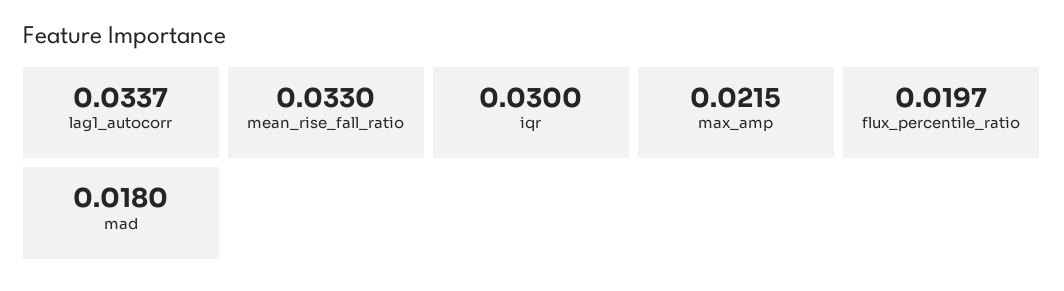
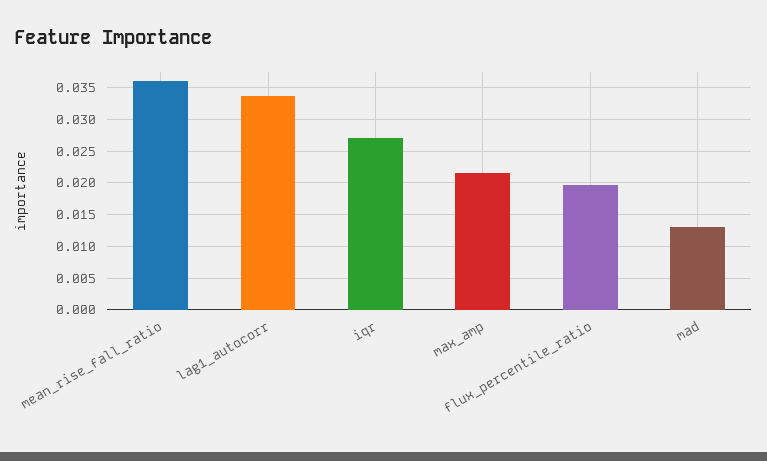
  {
    "lag1_autocorr": 0.0337,
-   "mean_rise_fall_ratio": 0.033,
+   "mean_rise_fall_ratio": 0.036,
-   "iqr": 0.03,
+   "iqr": 0.027,
    "max_amp": 0.0215,
    "flux_percentile_ratio": 0.0197,
-   "mad": 0.018
+   "mad": 0.013
  }

